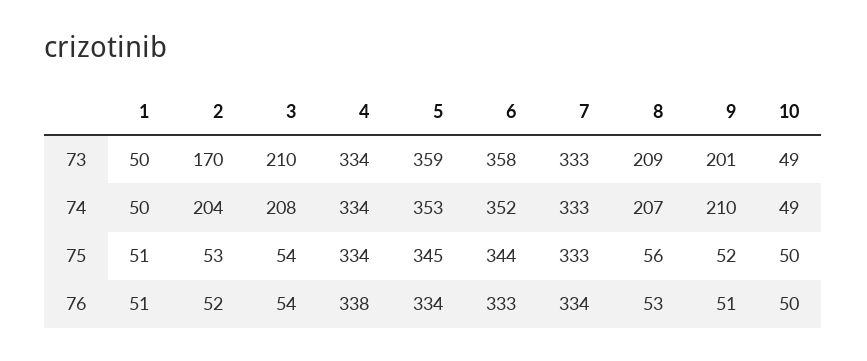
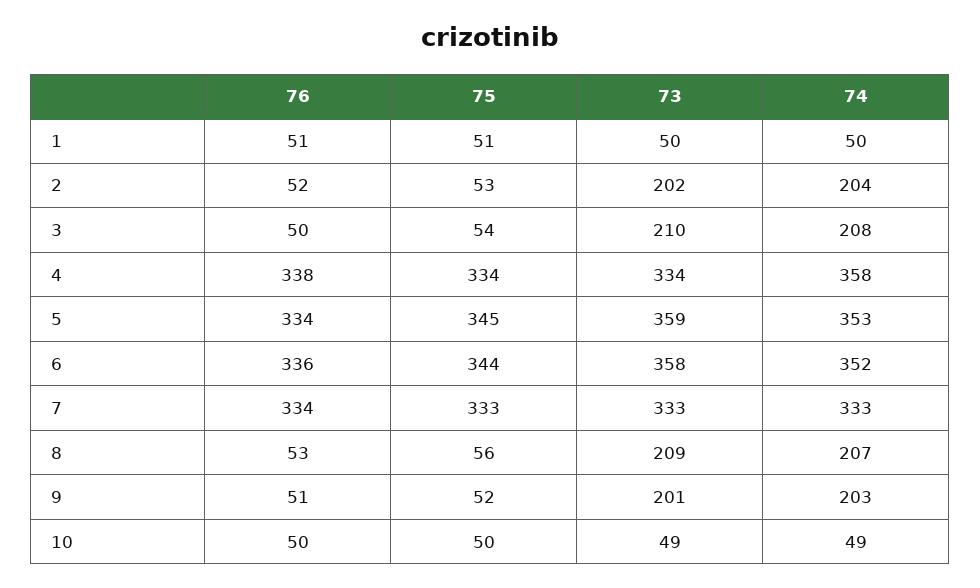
  {
    "1": {
      "73": 50,
      "74": 50,
      "75": 51,
      "76": 51
    },
    "2": {
-     "73": 170,
+     "73": 202,
      "74": 204,
      "75": 53,
      "76": 52
    },
    "3": {
      "73": 210,
      "74": 208,
      "75": 54,
-     "76": 54
+     "76": 50
    },
    "4": {
      "73": 334,
-     "74": 334,
+     "74": 358,
      "75": 334,
      "76": 338
    },
    "5": {
      "73": 359,
      "74": 353,
      "75": 345,
      "76": 334
    },
    "6": {
      "73": 358,
      "74": 352,
      "75": 344,
-     "76": 333
+     "76": 336
    },
    "7": {
      "73": 333,
      "74": 333,
      "75": 333,
      "76": 334
    },
    "8": {
      "73": 209,
      "74": 207,
      "75": 56,
      "76": 53
    },
    "9": {
      "73": 201,
-     "74": 210,
+     "74": 203,
      "75": 52,
      "76": 51
    },
    "10": {
      "73": 49,
      "74": 49,
      "75": 50,
      "76": 50
    }
  }

